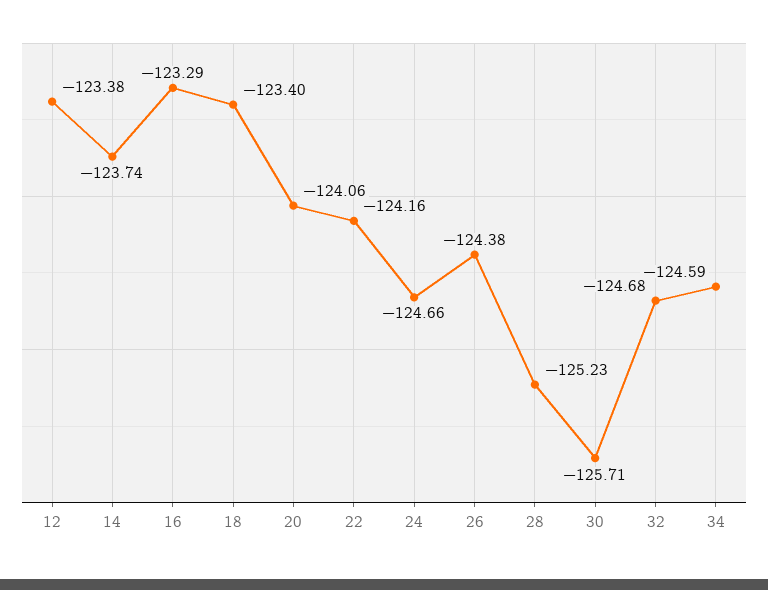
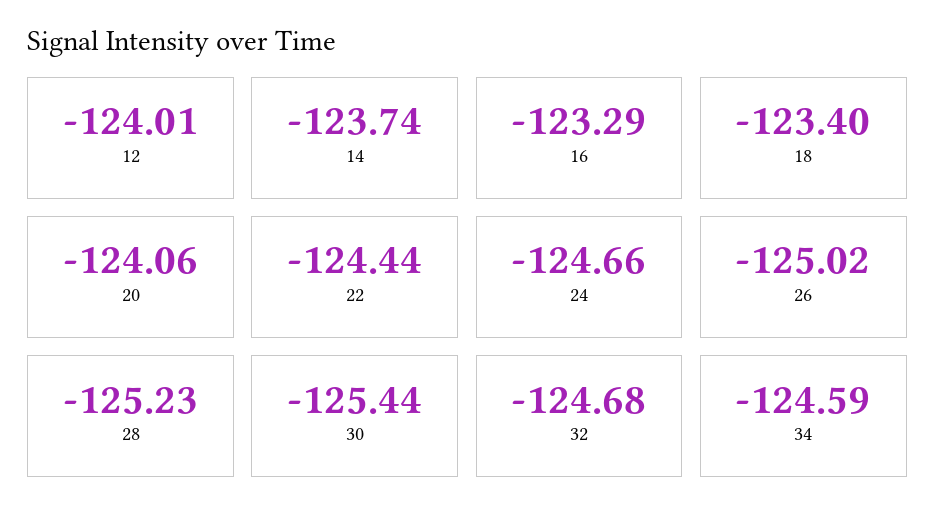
  {
-   "12": -123.38,
+   "12": -124.01,
    "14": -123.74,
    "16": -123.29,
    "18": -123.4,
    "20": -124.06,
-   "22": -124.16,
+   "22": -124.44,
    "24": -124.66,
-   "26": -124.38,
+   "26": -125.02,
    "28": -125.23,
-   "30": -125.71,
+   "30": -125.44,
    "32": -124.68,
    "34": -124.59
  }

